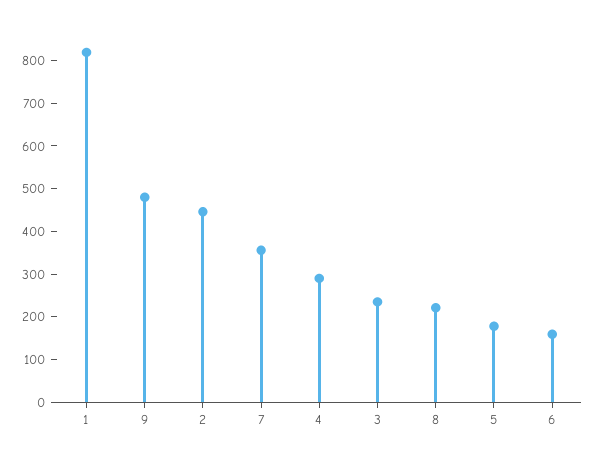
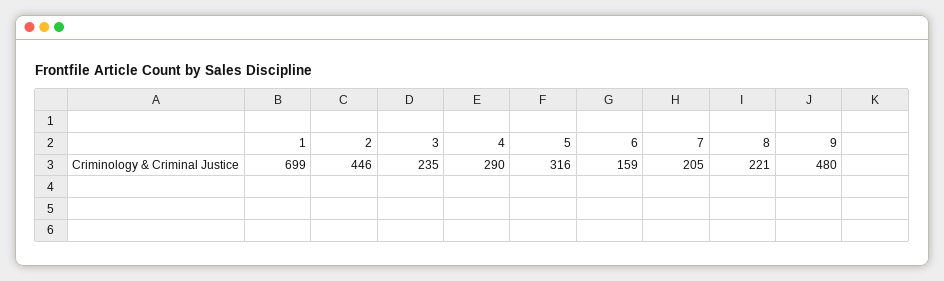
  {
-   "1": 820,
+   "1": 699,
    "9": 480,
    "2": 446,
-   "7": 360,
+   "7": 205,
    "4": 290,
    "3": 235,
    "8": 221,
-   "5": 180,
+   "5": 316,
    "6": 159
  }

